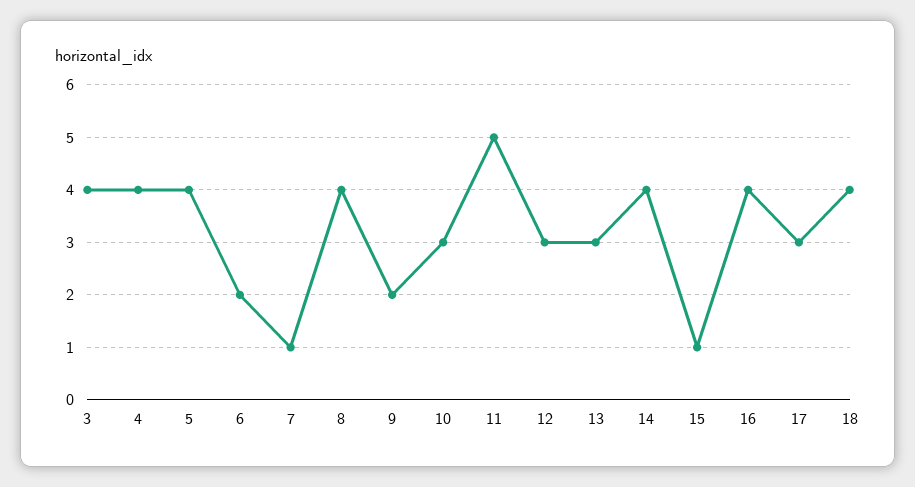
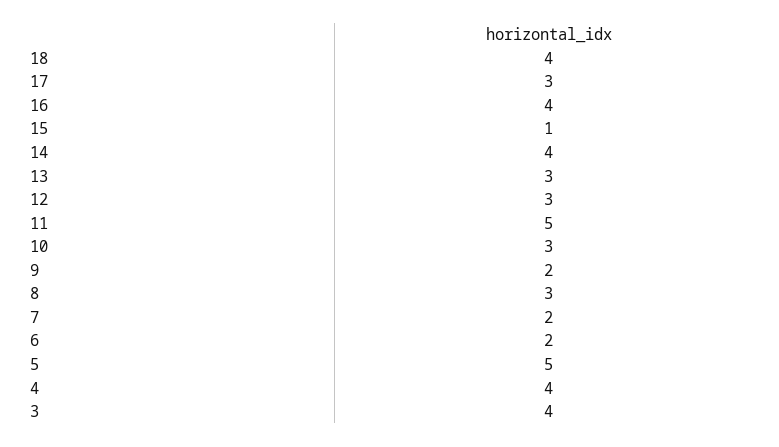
  {
    "3": 4,
    "4": 4,
-   "5": 4,
+   "5": 5,
    "6": 2,
-   "7": 1,
+   "7": 2,
-   "8": 4,
+   "8": 3,
    "9": 2,
    "10": 3,
    "11": 5,
    "12": 3,
    "13": 3,
    "14": 4,
    "15": 1,
    "16": 4,
    "17": 3,
    "18": 4
  }

